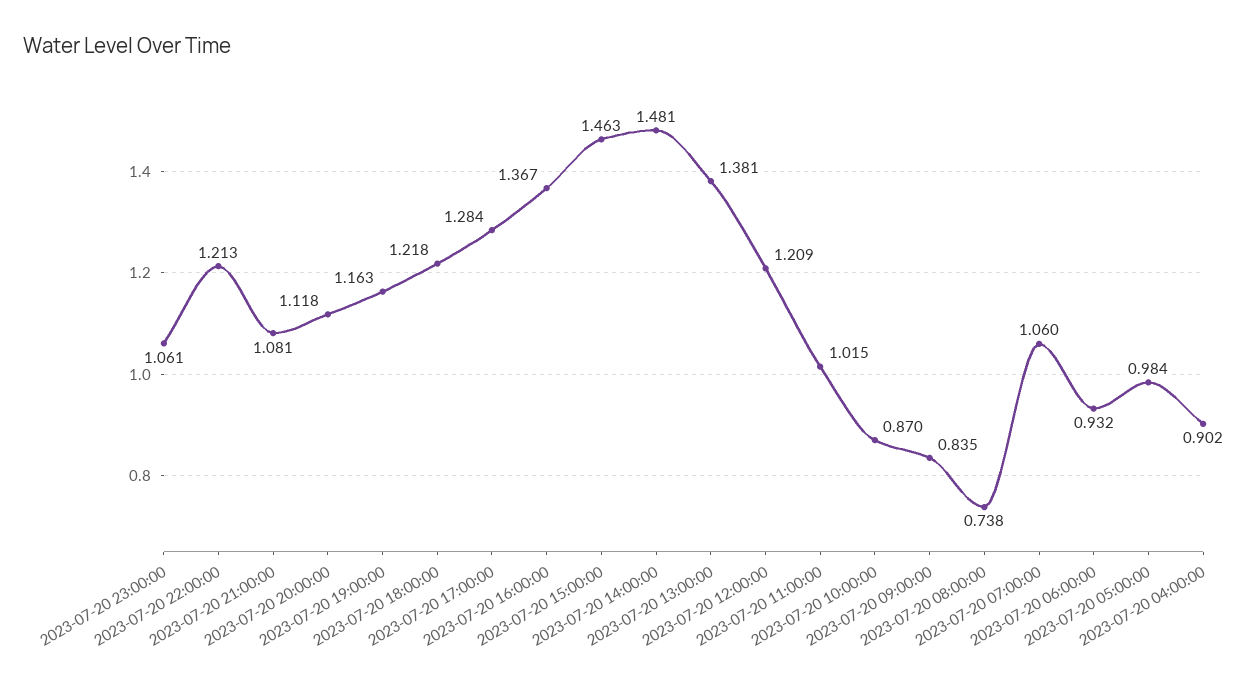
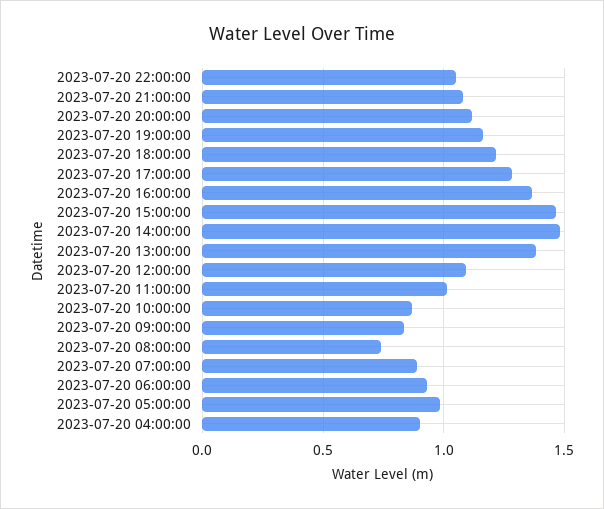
  {
-   "2023-07-20 23:00:00": 1.061,
-   "2023-07-20 22:00:00": 1.213,
+   "2023-07-20 22:00:00": 1.05,
    "2023-07-20 21:00:00": 1.081,
    "2023-07-20 20:00:00": 1.118,
    "2023-07-20 19:00:00": 1.163,
    "2023-07-20 18:00:00": 1.218,
    "2023-07-20 17:00:00": 1.284,
    "2023-07-20 16:00:00": 1.367,
    "2023-07-20 15:00:00": 1.463,
    "2023-07-20 14:00:00": 1.481,
    "2023-07-20 13:00:00": 1.381,
-   "2023-07-20 12:00:00": 1.209,
+   "2023-07-20 12:00:00": 1.1,
    "2023-07-20 11:00:00": 1.015,
    "2023-07-20 10:00:00": 0.87,
    "2023-07-20 09:00:00": 0.835,
    "2023-07-20 08:00:00": 0.738,
-   "2023-07-20 07:00:00": 1.06,
+   "2023-07-20 07:00:00": 0.9,
    "2023-07-20 06:00:00": 0.932,
    "2023-07-20 05:00:00": 0.984,
    "2023-07-20 04:00:00": 0.902
  }

